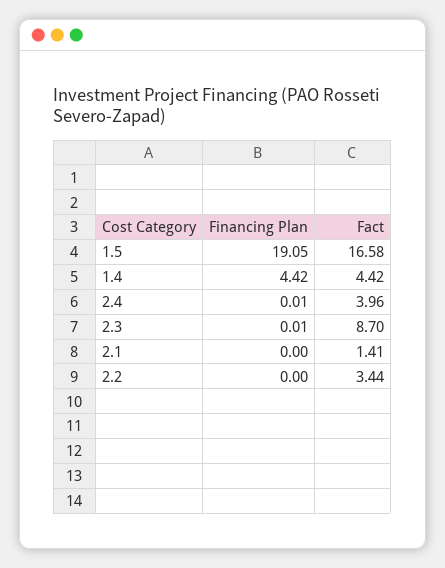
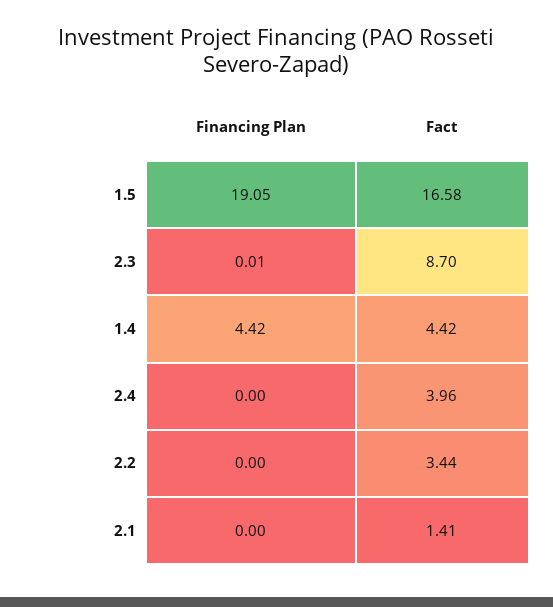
  {
    "Financing Plan": {
      "1.5": 19.05,
      "1.4": 4.42,
-     "2.4": 0.01,
+     "2.4": 0,
      "2.3": 0.01,
      "2.1": 0,
      "2.2": 0
    },
    "Fact": {
      "1.5": 16.58,
      "1.4": 4.42,
      "2.4": 3.96,
      "2.3": 8.7,
      "2.1": 1.41,
      "2.2": 3.44
    }
  }

